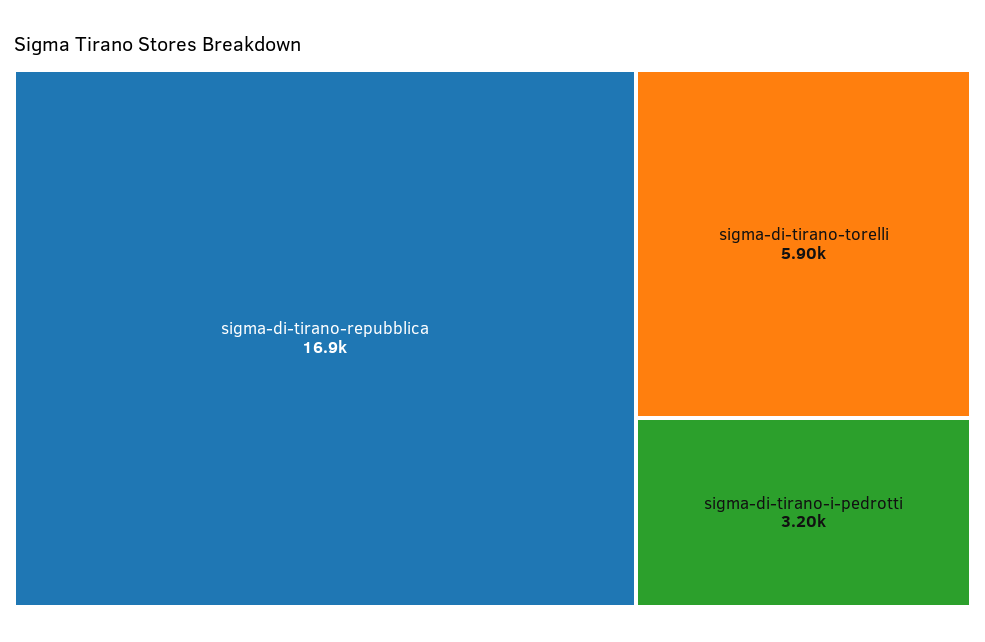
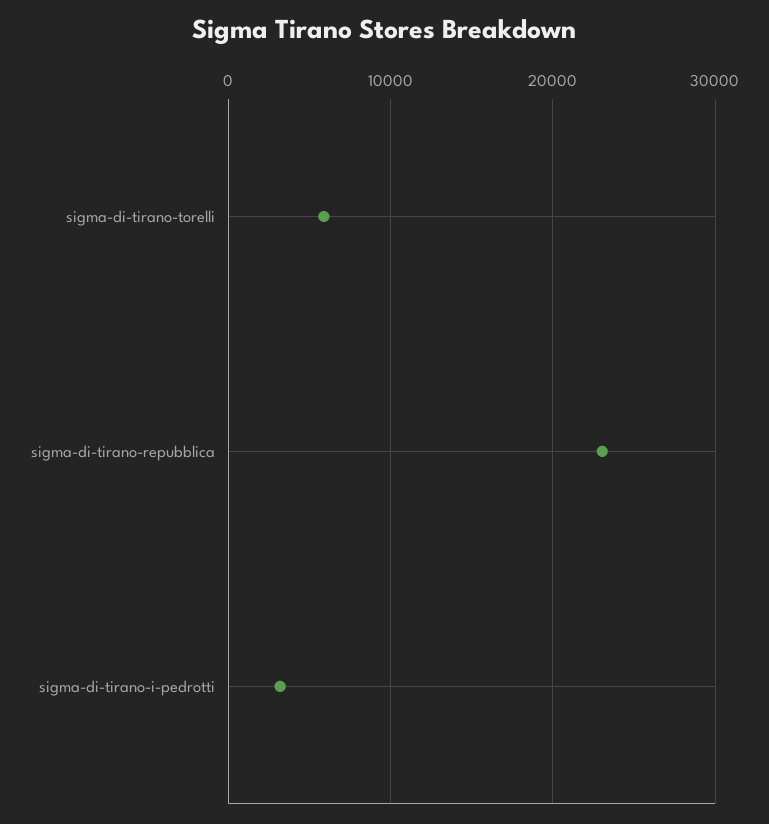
  {
-   "sigma-di-tirano-repubblica": 16900,
+   "sigma-di-tirano-repubblica": 23000,
    "sigma-di-tirano-torelli": 5900,
    "sigma-di-tirano-i-pedrotti": 3200
  }

